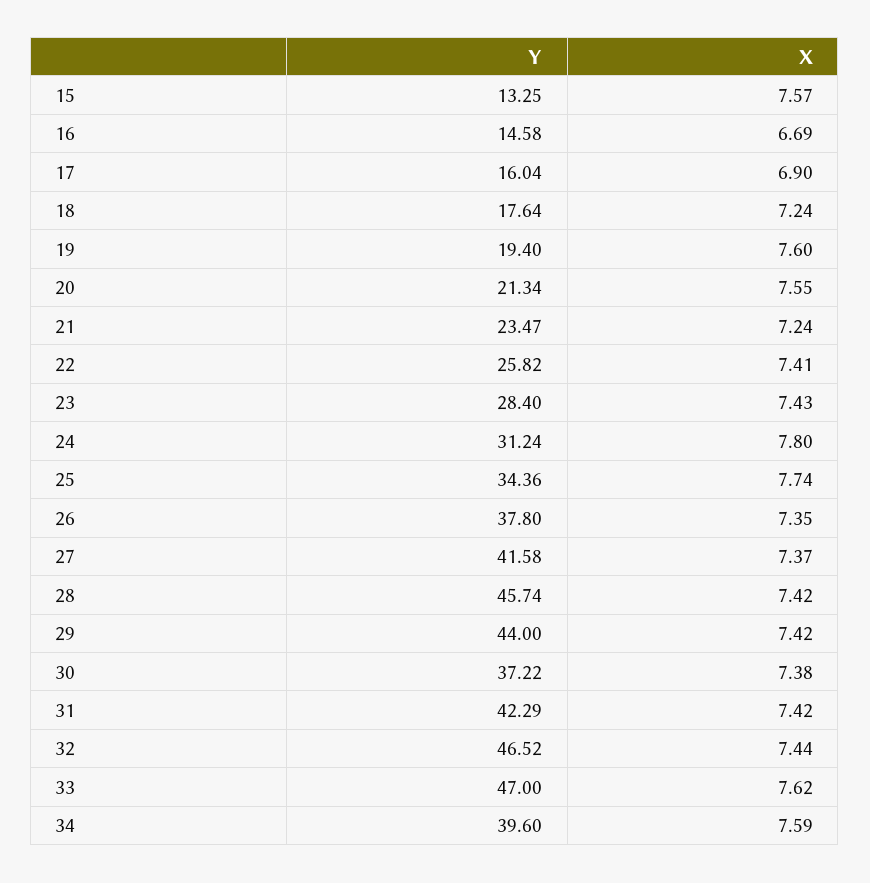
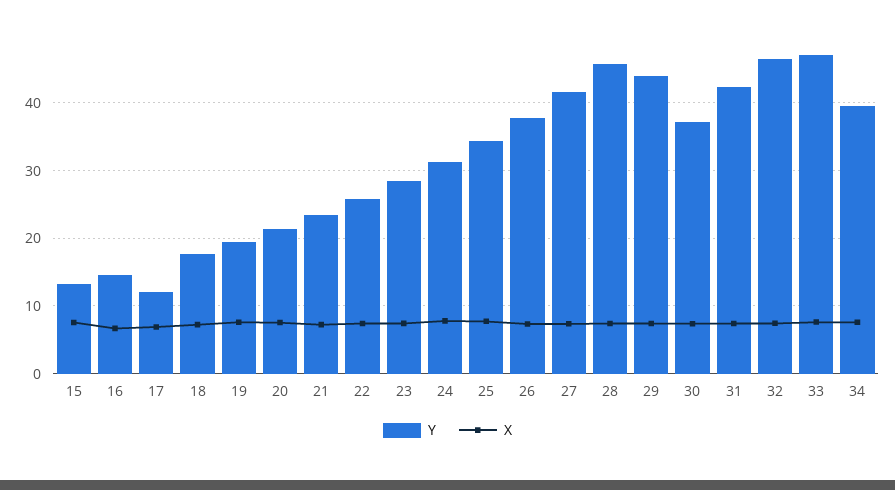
  {
    "Y": {
      "15": 13.25,
      "16": 14.58,
-     "17": 16.04,
+     "17": 12,
      "18": 17.64,
      "19": 19.4,
      "20": 21.34,
      "21": 23.47,
      "22": 25.82,
      "23": 28.4,
      "24": 31.24,
      "25": 34.36,
      "26": 37.8,
      "27": 41.58,
      "28": 45.74,
      "29": 44,
      "30": 37.22,
      "31": 42.29,
      "32": 46.52,
      "33": 47,
      "34": 39.6
    },
    "X": {
      "15": 7.57,
      "16": 6.69,
      "17": 6.9,
      "18": 7.24,
      "19": 7.6,
      "20": 7.55,
      "21": 7.24,
      "22": 7.41,
      "23": 7.43,
      "24": 7.8,
      "25": 7.74,
      "26": 7.35,
      "27": 7.37,
      "28": 7.42,
      "29": 7.42,
      "30": 7.38,
      "31": 7.42,
      "32": 7.44,
      "33": 7.62,
      "34": 7.59
    }
  }

